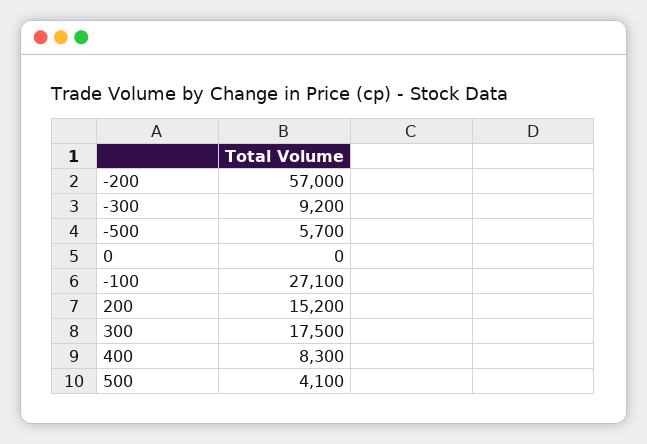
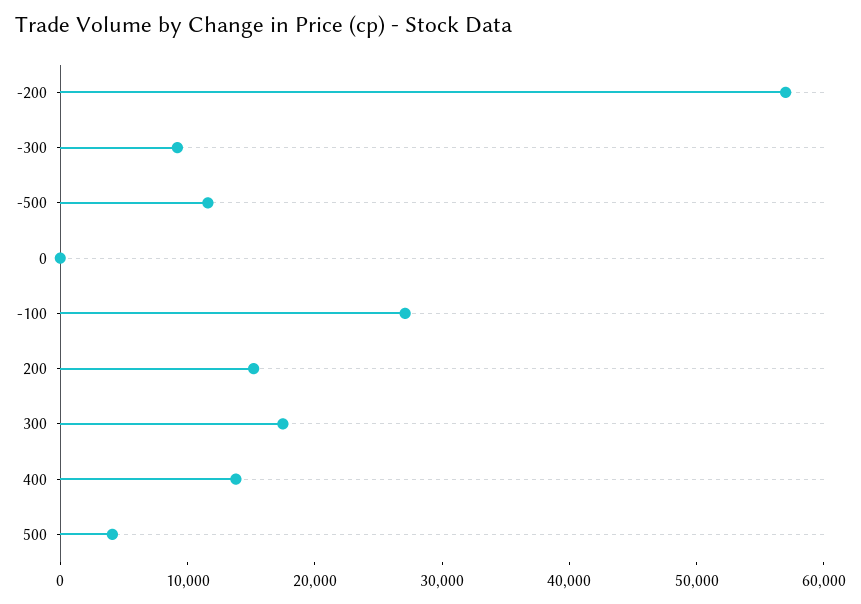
  {
    "-200": 57000,
    "-300": 9200,
-   "-500": 5700,
+   "-500": 12000,
    "0": 0,
    "-100": 27100,
    "200": 15200,
    "300": 17500,
-   "400": 8300,
+   "400": 14000,
    "500": 4100
  }

